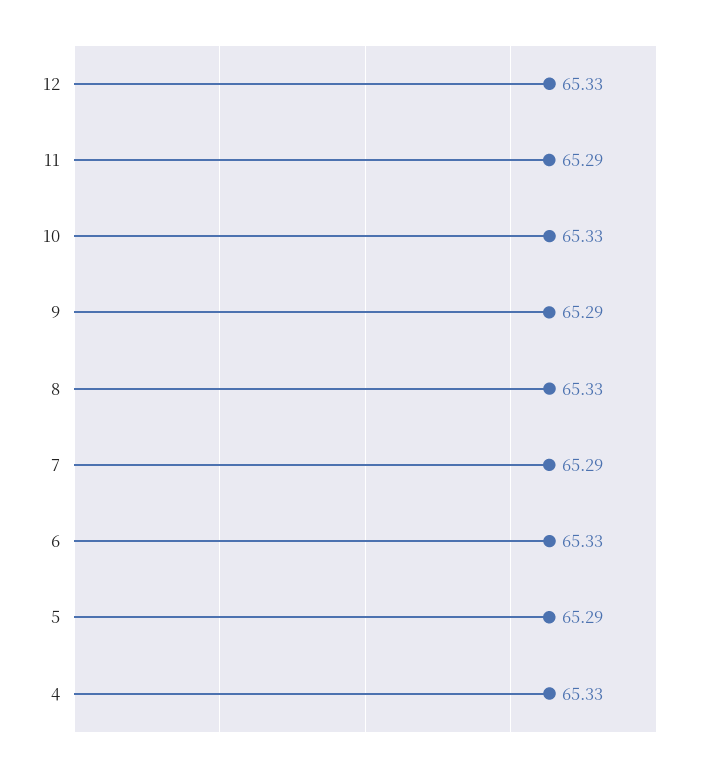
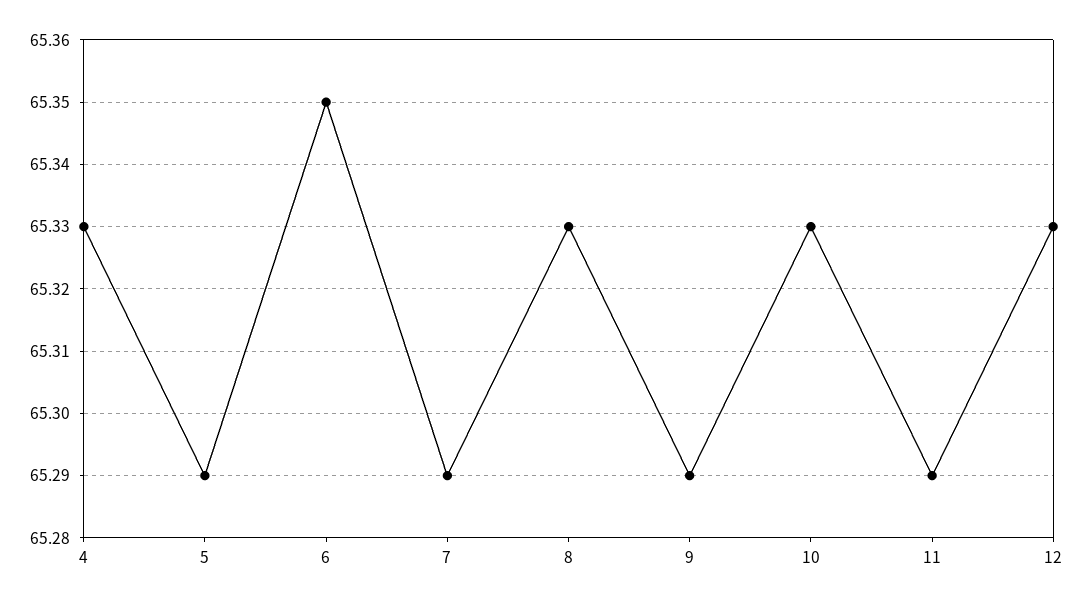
  {
    "12": 65.33,
    "11": 65.29,
    "10": 65.33,
    "9": 65.29,
    "8": 65.33,
    "7": 65.29,
-   "6": 65.33,
+   "6": 65.35,
    "5": 65.29,
    "4": 65.33
  }

